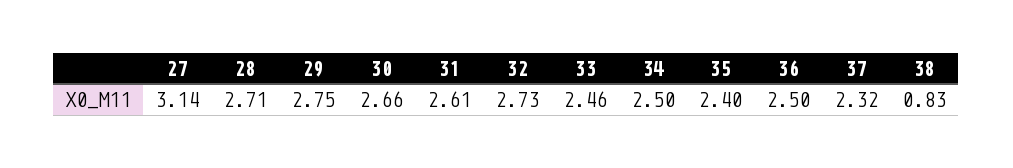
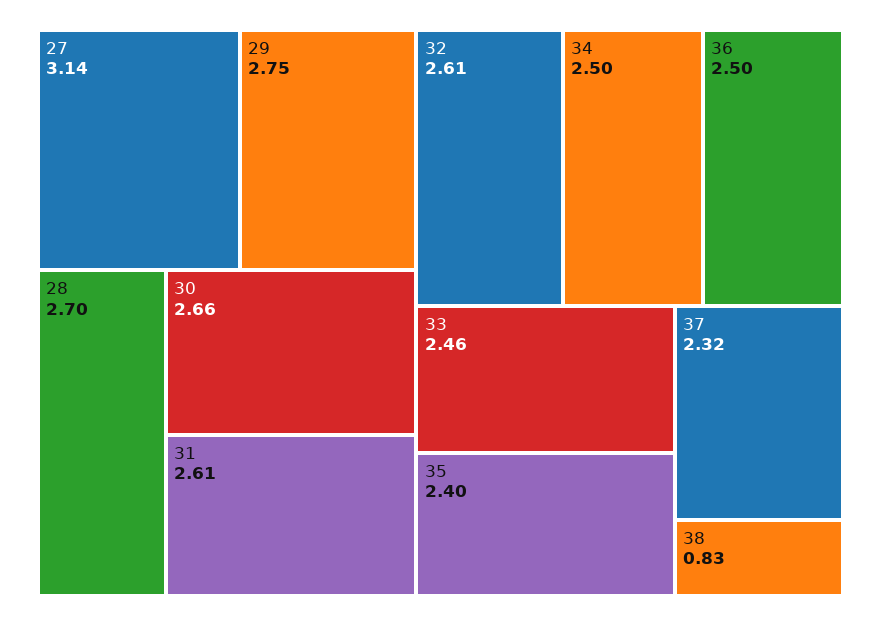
  {
    "27": 3.14,
-   "28": 2.71,
+   "28": 2.7,
    "29": 2.75,
    "30": 2.66,
    "31": 2.61,
-   "32": 2.73,
+   "32": 2.61,
    "33": 2.46,
    "34": 2.5,
    "35": 2.4,
    "36": 2.5,
    "37": 2.32,
    "38": 0.83
  }

